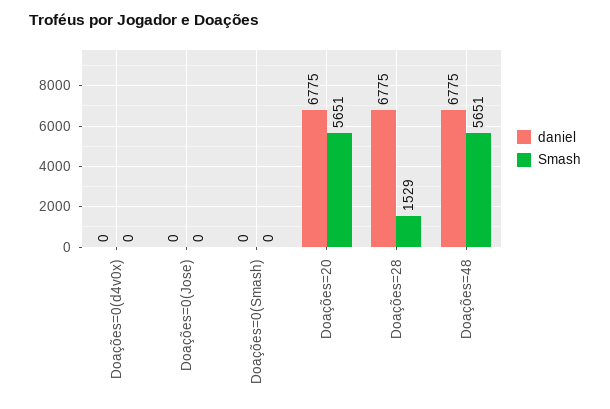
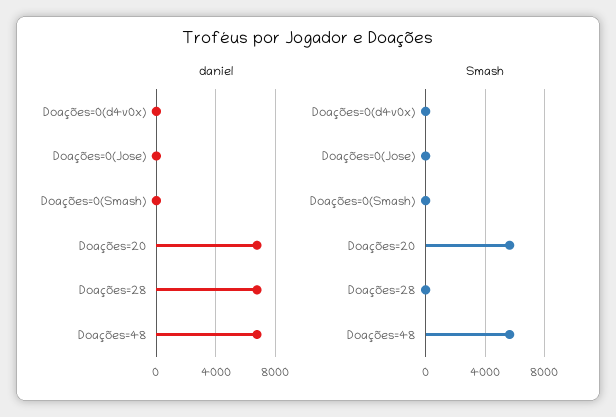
  {
    "daniel": {
      "Doações=0(d4v0x)": 0,
      "Doações=0(Jose)": 0,
      "Doações=0(Smash)": 0,
      "Doações=20": 6775,
      "Doações=28": 6775,
      "Doações=48": 6775
    },
    "Smash": {
      "Doações=0(d4v0x)": 0,
      "Doações=0(Jose)": 0,
      "Doações=0(Smash)": 0,
      "Doações=20": 5651,
-     "Doações=28": 1529,
+     "Doações=28": 0,
      "Doações=48": 5651
    }
  }

